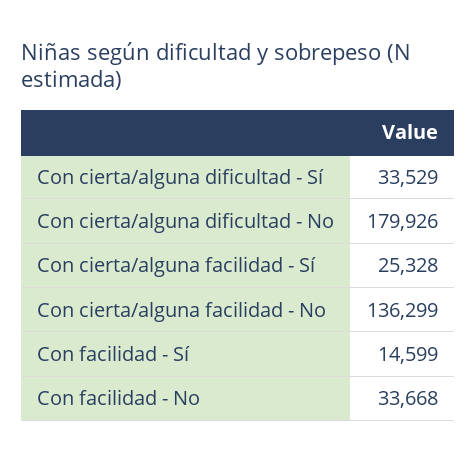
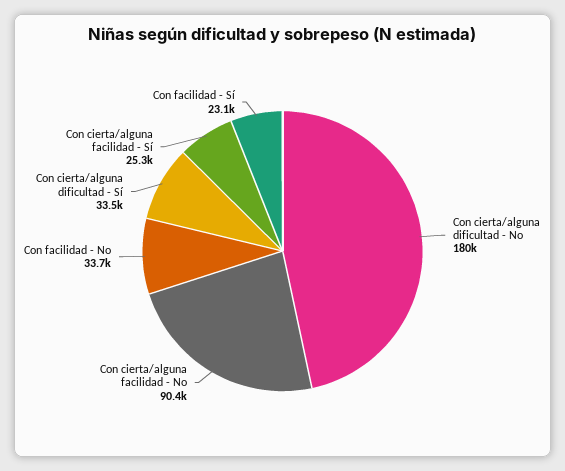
  {
    "Con cierta/alguna dificultad - Sí": 33529,
    "Con cierta/alguna dificultad - No": 179926,
    "Con cierta/alguna facilidad - Sí": 25328,
-   "Con cierta/alguna facilidad - No": 136299,
+   "Con cierta/alguna facilidad - No": 90400,
-   "Con facilidad - Sí": 14599,
+   "Con facilidad - Sí": 23100,
    "Con facilidad - No": 33668
  }

